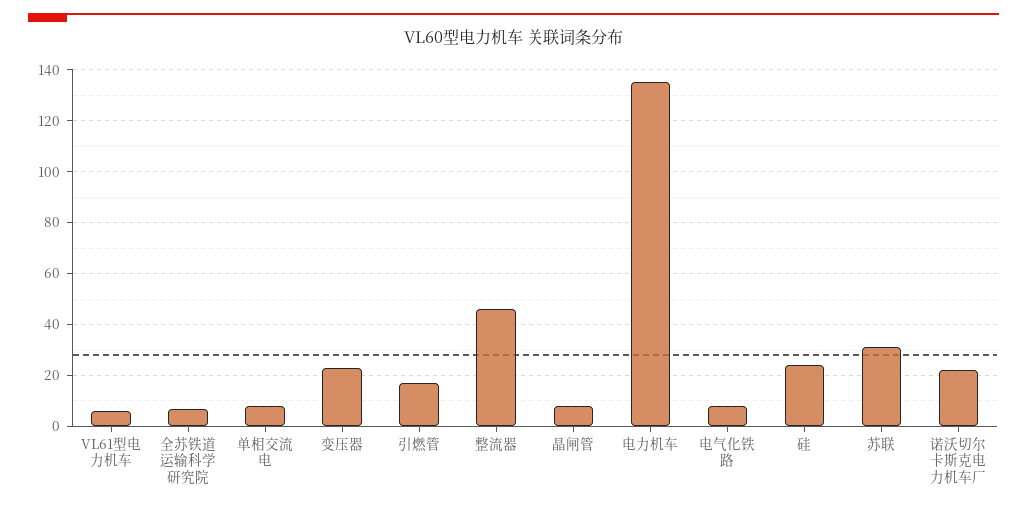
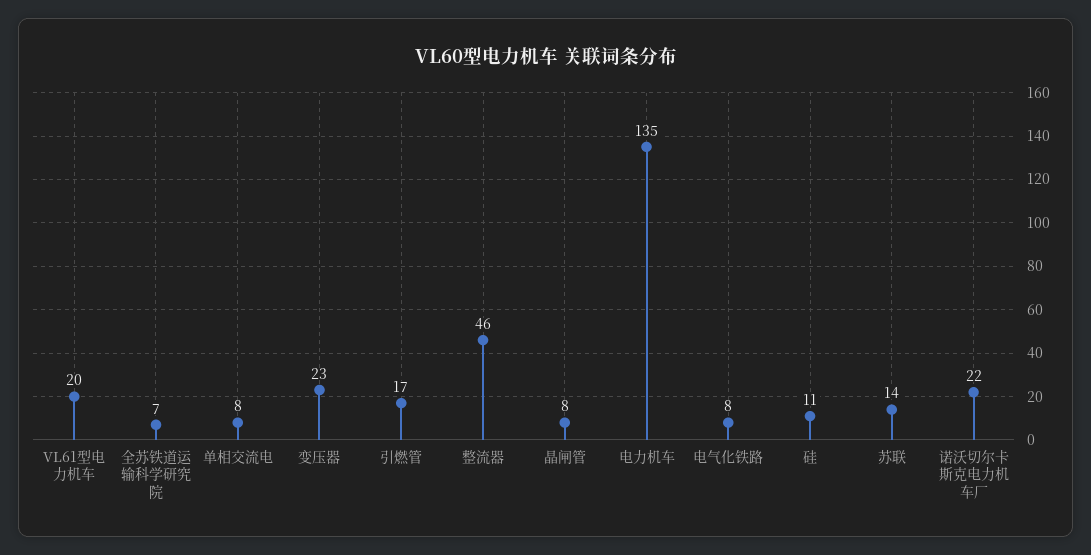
  {
-   "VL61型电力机车": 5,
+   "VL61型电力机车": 20,
    "全苏铁道运输科学研究院": 7,
    "单相交流电": 8,
    "变压器": 23,
    "引燃管": 17,
    "整流器": 46,
    "晶闸管": 8,
    "电力机车": 135,
    "电气化铁路": 8,
-   "硅": 25,
+   "硅": 11,
-   "苏联": 30,
+   "苏联": 14,
    "诺沃切尔卡斯克电力机车厂": 22
  }

